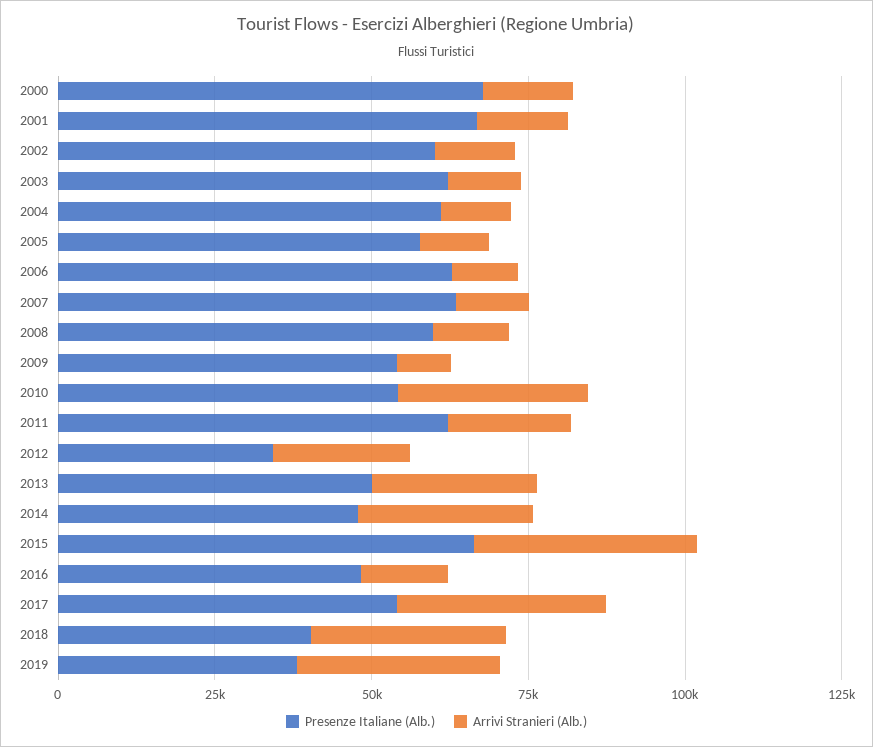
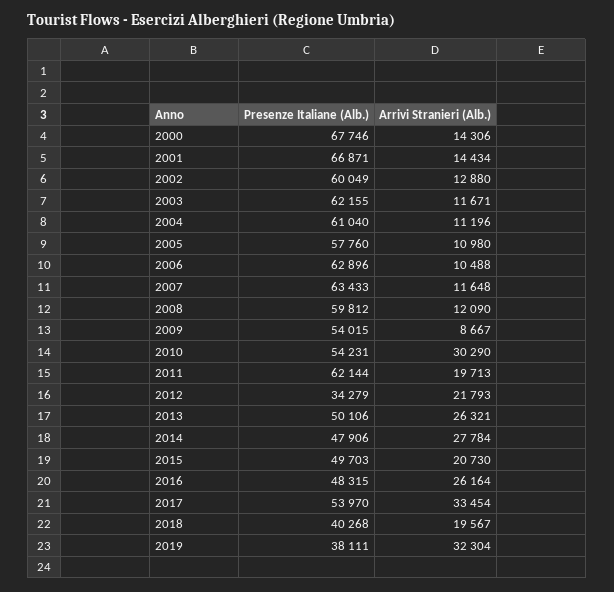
  {
    "Presenze Italiane (Alb.)": {
      "2000": 67746,
      "2001": 66871,
      "2002": 60049,
      "2003": 62155,
      "2004": 61040,
      "2005": 57760,
      "2006": 62896,
      "2007": 63433,
      "2008": 59812,
      "2009": 54015,
      "2010": 54231,
      "2011": 62144,
      "2012": 34279,
      "2013": 50106,
      "2014": 47906,
-     "2015": 65000,
+     "2015": 49703,
      "2016": 48315,
      "2017": 53970,
      "2018": 40268,
      "2019": 38111
    },
    "Arrivi Stranieri (Alb.)": {
      "2000": 14306,
      "2001": 14434,
      "2002": 12880,
      "2003": 11671,
      "2004": 11196,
      "2005": 10980,
      "2006": 10488,
      "2007": 11648,
      "2008": 12090,
      "2009": 8667,
      "2010": 30290,
      "2011": 19713,
      "2012": 21793,
      "2013": 26321,
      "2014": 27784,
-     "2015": 35000,
+     "2015": 20730,
-     "2016": 15000,
+     "2016": 26164,
      "2017": 33454,
-     "2018": 30000,
+     "2018": 19567,
      "2019": 32304
    }
  }

